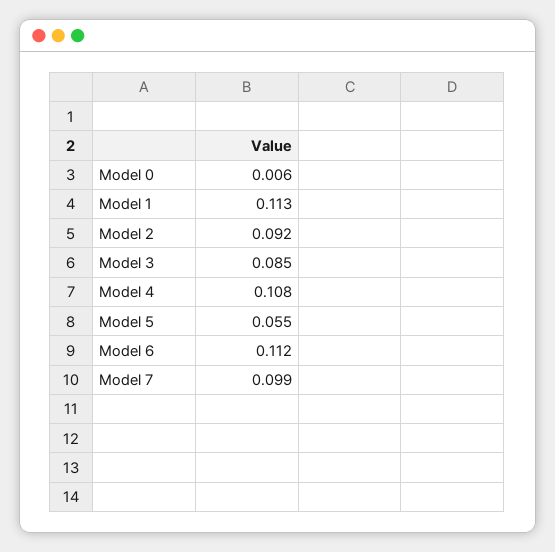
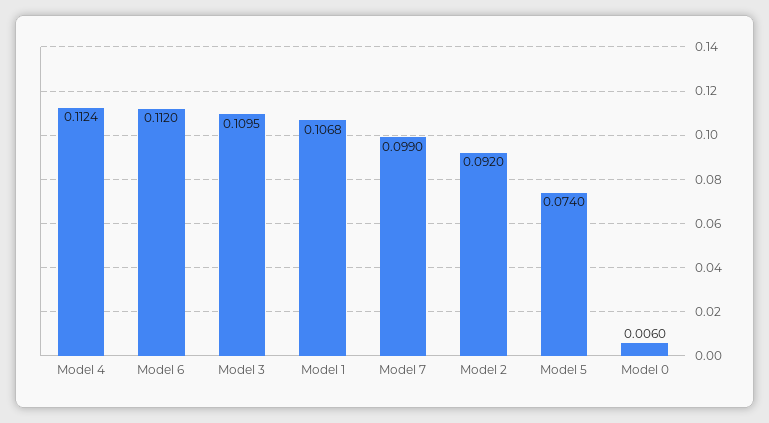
  {
    "Model 0": 0.006,
-   "Model 1": 0.113,
+   "Model 1": 0.1068,
    "Model 2": 0.092,
-   "Model 3": 0.085,
+   "Model 3": 0.1095,
-   "Model 4": 0.108,
+   "Model 4": 0.1124,
-   "Model 5": 0.055,
+   "Model 5": 0.074,
    "Model 6": 0.112,
    "Model 7": 0.099
  }

